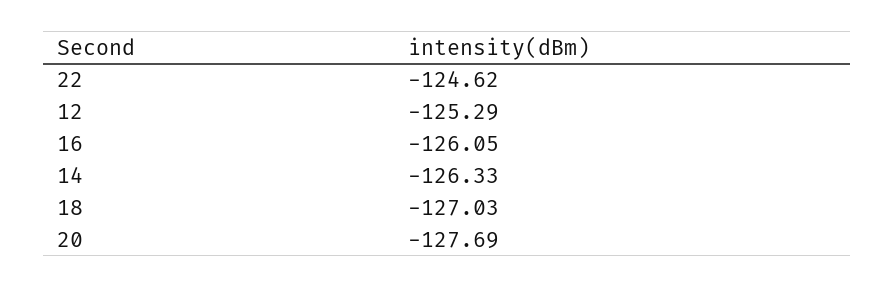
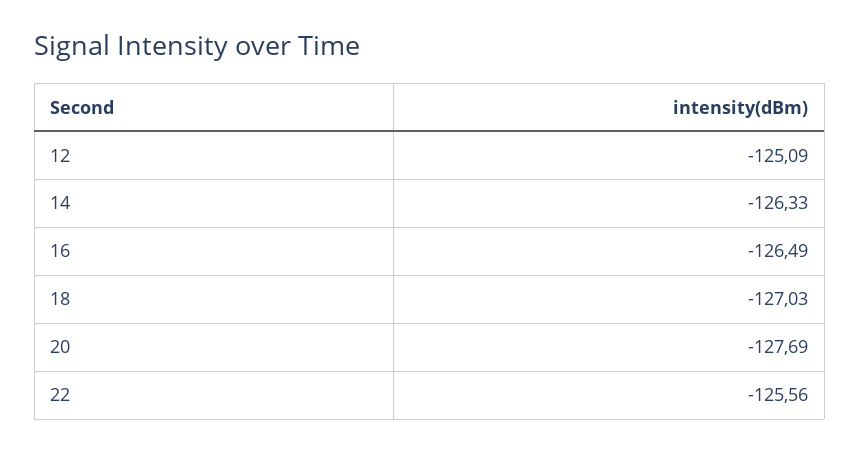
  {
-   "22": -124.62,
+   "22": -125.56,
-   "12": -125.29,
+   "12": -125.09,
-   "16": -126.05,
+   "16": -126.49,
    "14": -126.33,
    "18": -127.03,
    "20": -127.69
  }

